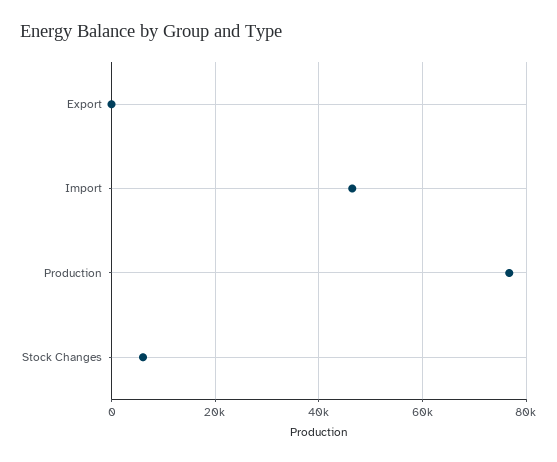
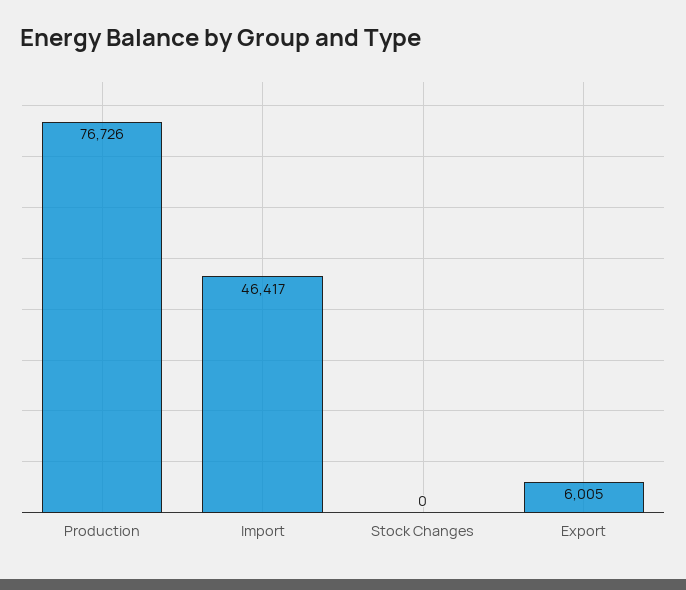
  {
-   "Export": 0,
+   "Export": 6005,
    "Import": 46417,
    "Production": 76726,
-   "Stock Changes": 6000
+   "Stock Changes": 0
  }

